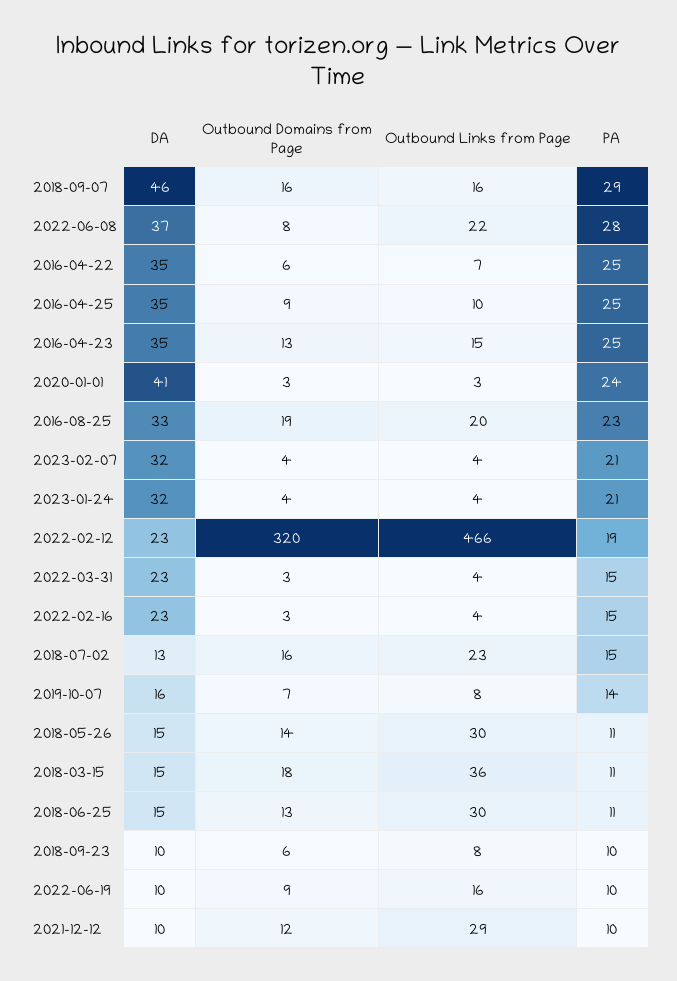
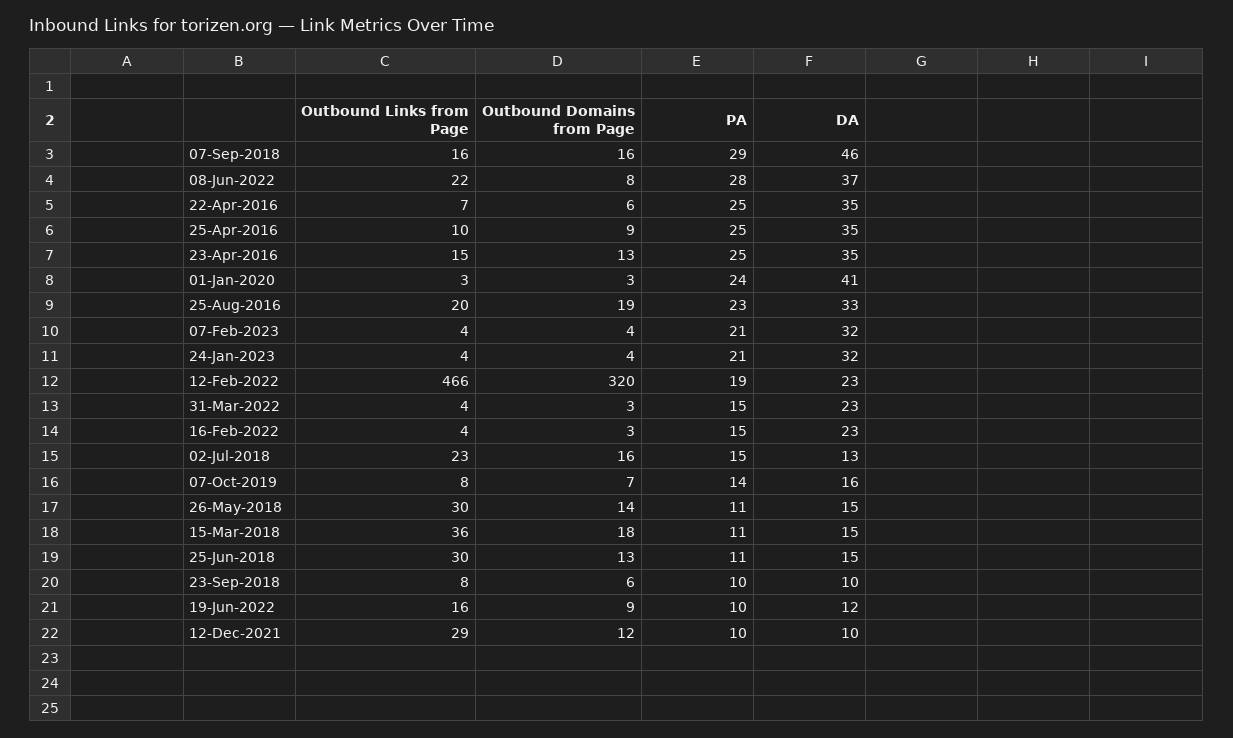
  {
    "DA": {
      "2018-09-07": 46,
      "2022-06-08": 37,
      "2016-04-22": 35,
      "2016-04-25": 35,
      "2016-04-23": 35,
      "2020-01-01": 41,
      "2016-08-25": 33,
      "2023-02-07": 32,
      "2023-01-24": 32,
      "2022-02-12": 23,
      "2022-03-31": 23,
      "2022-02-16": 23,
      "2018-07-02": 13,
      "2019-10-07": 16,
      "2018-05-26": 15,
      "2018-03-15": 15,
      "2018-06-25": 15,
      "2018-09-23": 10,
-     "2022-06-19": 10,
+     "2022-06-19": 12,
      "2021-12-12": 10
    },
    "Outbound Domains from Page": {
      "2018-09-07": 16,
      "2022-06-08": 8,
      "2016-04-22": 6,
      "2016-04-25": 9,
      "2016-04-23": 13,
      "2020-01-01": 3,
      "2016-08-25": 19,
      "2023-02-07": 4,
      "2023-01-24": 4,
      "2022-02-12": 320,
      "2022-03-31": 3,
      "2022-02-16": 3,
      "2018-07-02": 16,
      "2019-10-07": 7,
      "2018-05-26": 14,
      "2018-03-15": 18,
      "2018-06-25": 13,
      "2018-09-23": 6,
      "2022-06-19": 9,
      "2021-12-12": 12
    },
    "Outbound Links from Page": {
      "2018-09-07": 16,
      "2022-06-08": 22,
      "2016-04-22": 7,
      "2016-04-25": 10,
      "2016-04-23": 15,
      "2020-01-01": 3,
      "2016-08-25": 20,
      "2023-02-07": 4,
      "2023-01-24": 4,
      "2022-02-12": 466,
      "2022-03-31": 4,
      "2022-02-16": 4,
      "2018-07-02": 23,
      "2019-10-07": 8,
      "2018-05-26": 30,
      "2018-03-15": 36,
      "2018-06-25": 30,
      "2018-09-23": 8,
      "2022-06-19": 16,
      "2021-12-12": 29
    },
    "PA": {
      "2018-09-07": 29,
      "2022-06-08": 28,
      "2016-04-22": 25,
      "2016-04-25": 25,
      "2016-04-23": 25,
      "2020-01-01": 24,
      "2016-08-25": 23,
      "2023-02-07": 21,
      "2023-01-24": 21,
      "2022-02-12": 19,
      "2022-03-31": 15,
      "2022-02-16": 15,
      "2018-07-02": 15,
      "2019-10-07": 14,
      "2018-05-26": 11,
      "2018-03-15": 11,
      "2018-06-25": 11,
      "2018-09-23": 10,
      "2022-06-19": 10,
      "2021-12-12": 10
    }
  }

